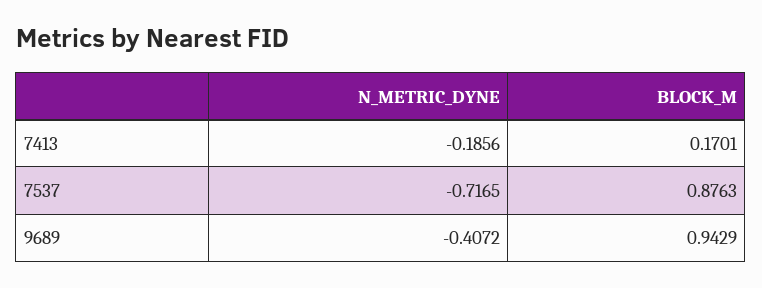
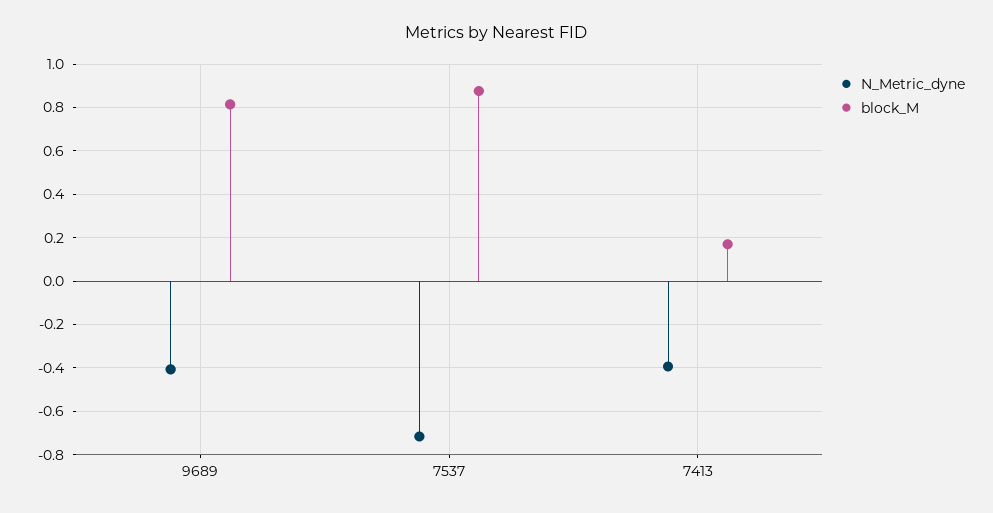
  {
    "N_METRIC_DYNE": {
-     "7413": -0.1856,
+     "7413": -0.4,
      "7537": -0.7165,
      "9689": -0.4072
    },
    "BLOCK_M": {
      "7413": 0.1701,
      "7537": 0.8763,
-     "9689": 0.9429
+     "9689": 0.8
    }
  }

